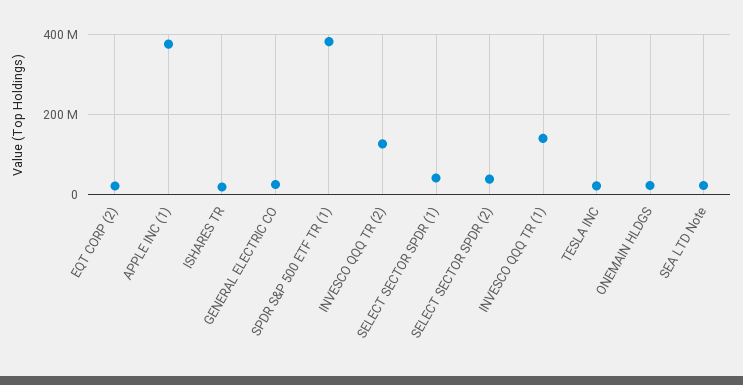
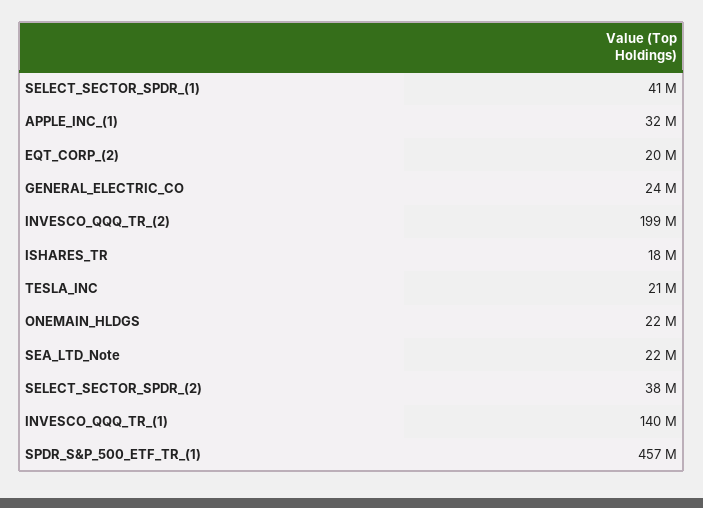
  {
    "EQT CORP (2)": 20000000,
-   "APPLE INC (1)": 380000000,
+   "APPLE INC (1)": 32000000,
    "ISHARES TR": 18000000,
    "GENERAL ELECTRIC CO": 24000000,
-   "SPDR S&P 500 ETF TR (1)": 380000000,
+   "SPDR S&P 500 ETF TR (1)": 457000000,
-   "INVESCO QQQ TR (2)": 120000000,
+   "INVESCO QQQ TR (2)": 199000000,
    "SELECT SECTOR SPDR (1)": 41000000,
    "SELECT SECTOR SPDR (2)": 38000000,
    "INVESCO QQQ TR (1)": 140000000,
    "TESLA INC": 21000000,
    "ONEMAIN HLDGS": 22000000,
    "SEA LTD Note": 22000000
  }

